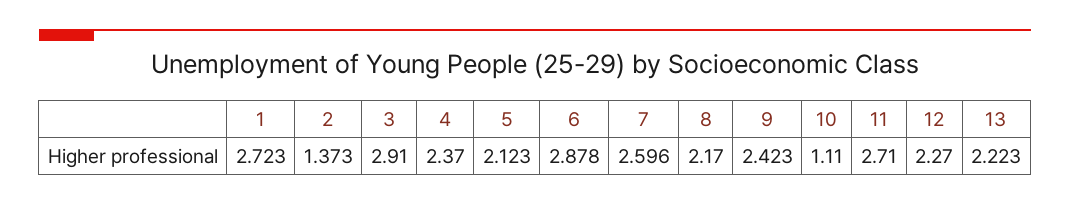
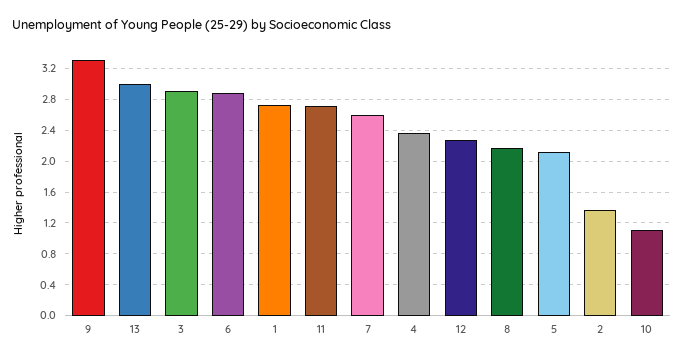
  {
    "1": 2.723,
    "2": 1.373,
    "3": 2.91,
    "4": 2.37,
    "5": 2.123,
    "6": 2.878,
    "7": 2.596,
    "8": 2.17,
-   "9": 2.423,
+   "9": 3.3,
    "10": 1.11,
    "11": 2.71,
    "12": 2.27,
-   "13": 2.223
+   "13": 3
  }

